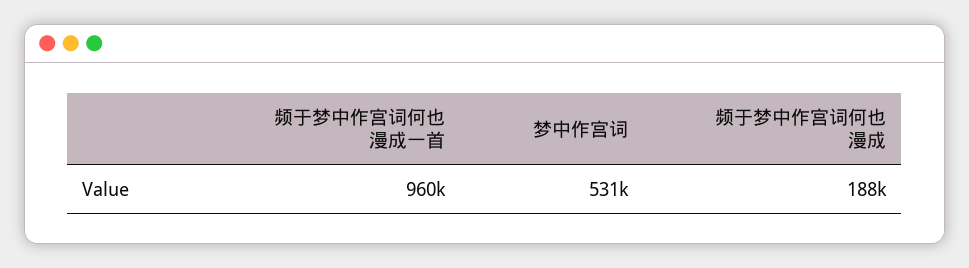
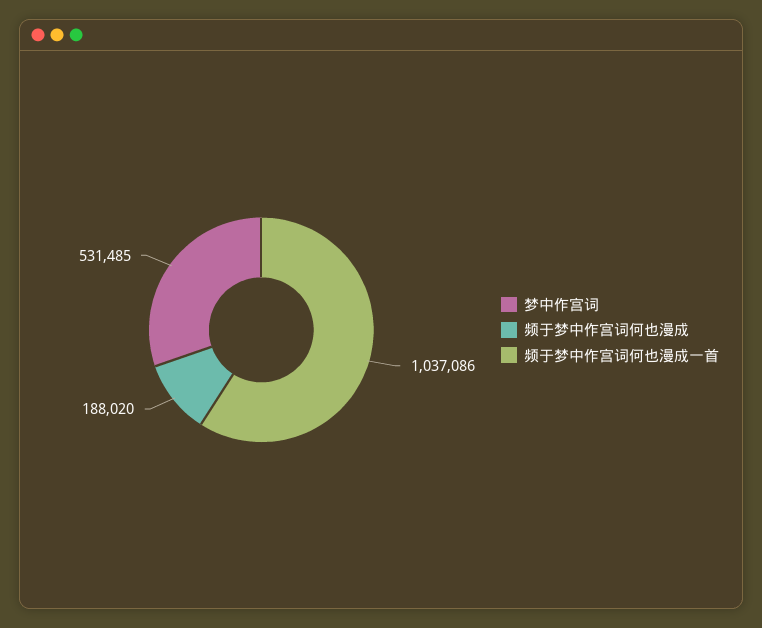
  {
-   "频于梦中作宫词何也漫成一首": 960000,
+   "频于梦中作宫词何也漫成一首": 1037086,
    "梦中作宫词": 531485,
    "频于梦中作宫词何也漫成": 188020
  }

